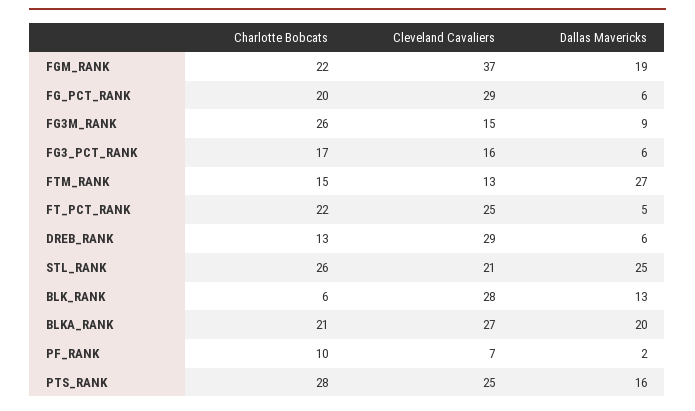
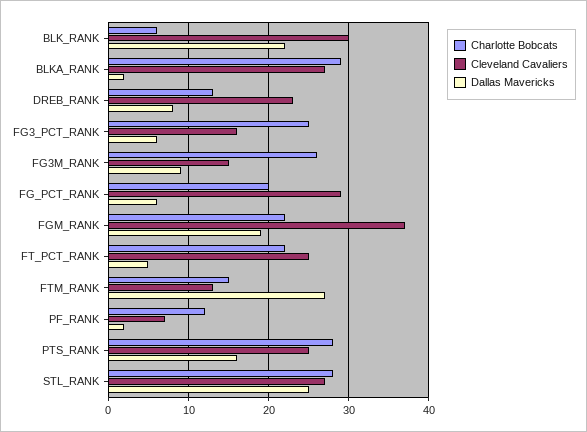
  {
    "Charlotte Bobcats": {
      "FGM_RANK": 22,
      "FG_PCT_RANK": 20,
      "FG3M_RANK": 26,
-     "FG3_PCT_RANK": 17,
+     "FG3_PCT_RANK": 25,
      "FTM_RANK": 15,
      "FT_PCT_RANK": 22,
      "DREB_RANK": 13,
-     "STL_RANK": 26,
+     "STL_RANK": 28,
      "BLK_RANK": 6,
-     "BLKA_RANK": 21,
+     "BLKA_RANK": 29,
-     "PF_RANK": 10,
+     "PF_RANK": 12,
      "PTS_RANK": 28
    },
    "Cleveland Cavaliers": {
      "FGM_RANK": 37,
      "FG_PCT_RANK": 29,
      "FG3M_RANK": 15,
      "FG3_PCT_RANK": 16,
      "FTM_RANK": 13,
      "FT_PCT_RANK": 25,
-     "DREB_RANK": 29,
+     "DREB_RANK": 23,
-     "STL_RANK": 21,
+     "STL_RANK": 27,
-     "BLK_RANK": 28,
+     "BLK_RANK": 30,
      "BLKA_RANK": 27,
      "PF_RANK": 7,
      "PTS_RANK": 25
    },
    "Dallas Mavericks": {
      "FGM_RANK": 19,
      "FG_PCT_RANK": 6,
      "FG3M_RANK": 9,
      "FG3_PCT_RANK": 6,
      "FTM_RANK": 27,
      "FT_PCT_RANK": 5,
-     "DREB_RANK": 6,
+     "DREB_RANK": 8,
      "STL_RANK": 25,
-     "BLK_RANK": 13,
+     "BLK_RANK": 22,
-     "BLKA_RANK": 20,
+     "BLKA_RANK": 2,
      "PF_RANK": 2,
      "PTS_RANK": 16
    }
  }

